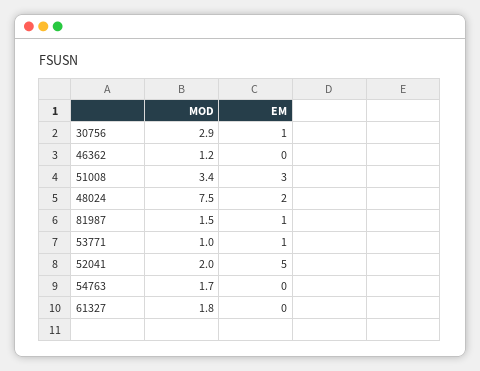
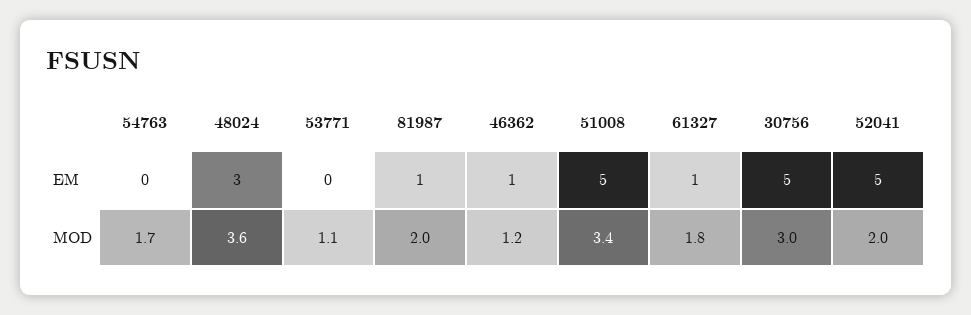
  {
    "MOD": {
-     "30756": 2.9,
+     "30756": 3,
      "46362": 1.2,
      "51008": 3.4,
-     "48024": 7.5,
+     "48024": 3.6,
-     "81987": 1.5,
+     "81987": 2,
-     "53771": 1,
+     "53771": 1.1,
      "52041": 2,
      "54763": 1.7,
      "61327": 1.8
    },
    "EM": {
-     "30756": 1,
+     "30756": 5,
-     "46362": 0,
+     "46362": 1,
-     "51008": 3,
+     "51008": 5,
-     "48024": 2,
+     "48024": 3,
      "81987": 1,
-     "53771": 1,
+     "53771": 0,
      "52041": 5,
      "54763": 0,
-     "61327": 0
+     "61327": 1
    }
  }

